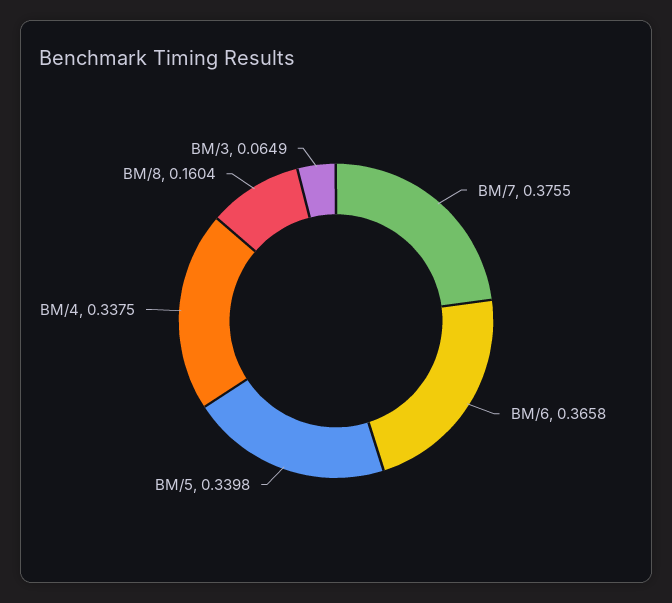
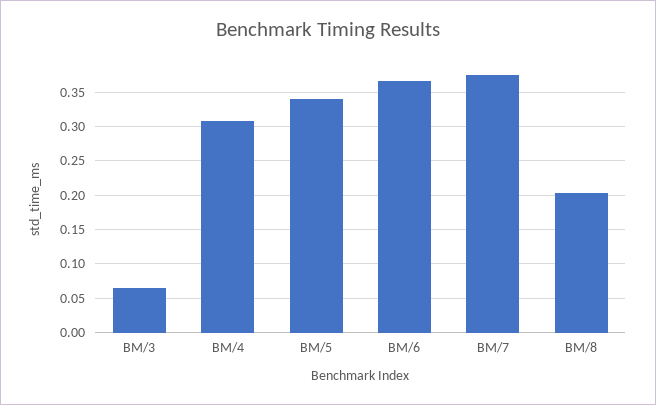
  {
    "BM/7": 0.3755,
    "BM/6": 0.3658,
    "BM/5": 0.3398,
-   "BM/4": 0.3375,
+   "BM/4": 0.31,
-   "BM/8": 0.1604,
+   "BM/8": 0.2,
    "BM/3": 0.0649
  }

